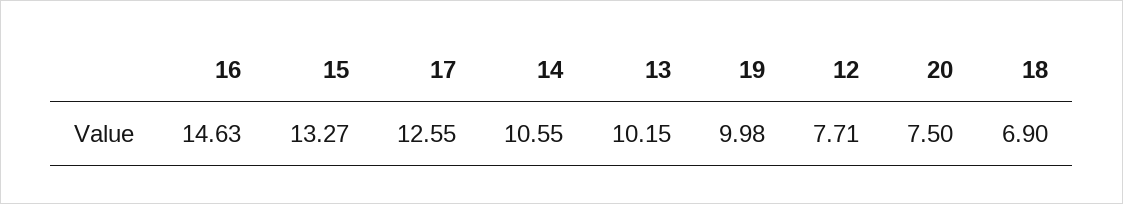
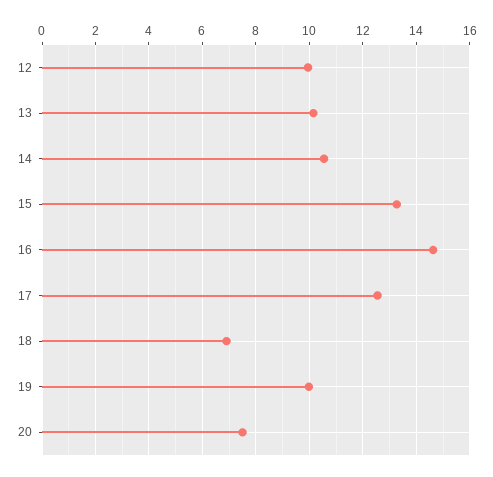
  {
    "16": 14.63,
    "15": 13.27,
    "17": 12.55,
    "14": 10.55,
    "13": 10.15,
    "19": 9.98,
-   "12": 7.71,
+   "12": 10,
    "20": 7.5,
    "18": 6.9
  }

